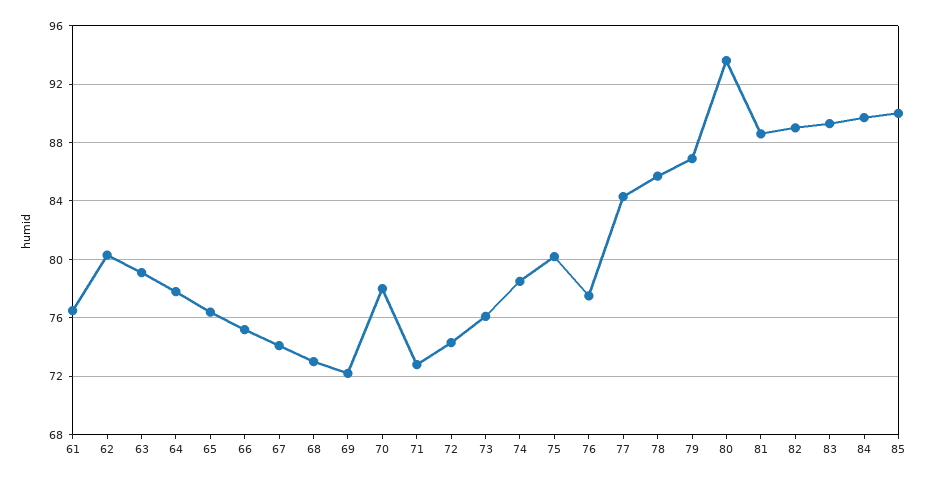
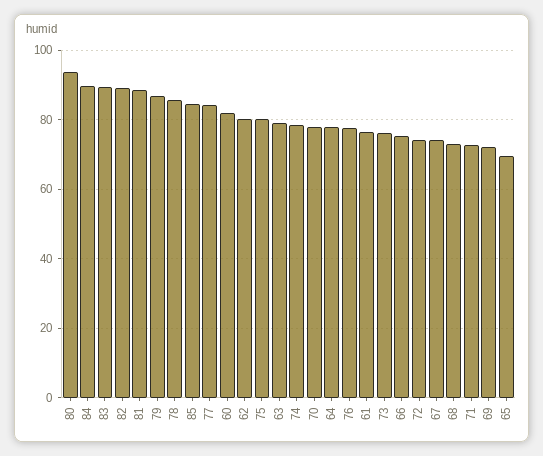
  {
    "61": 76.5,
    "62": 80.5,
    "63": 79,
    "64": 78,
-   "65": 76.5,
+   "65": 70,
    "66": 75,
    "67": 74,
    "68": 73,
    "69": 72,
    "70": 78,
    "71": 73,
    "72": 74.5,
    "73": 76,
    "74": 78.5,
    "75": 80,
    "76": 77.5,
    "77": 84.5,
    "78": 85.5,
    "79": 87,
    "80": 93.5,
    "81": 88.5,
    "82": 89,
    "83": 89.5,
    "84": 89.5,
-   "85": 90
+   "85": 84,
+   "60": 82
  }

